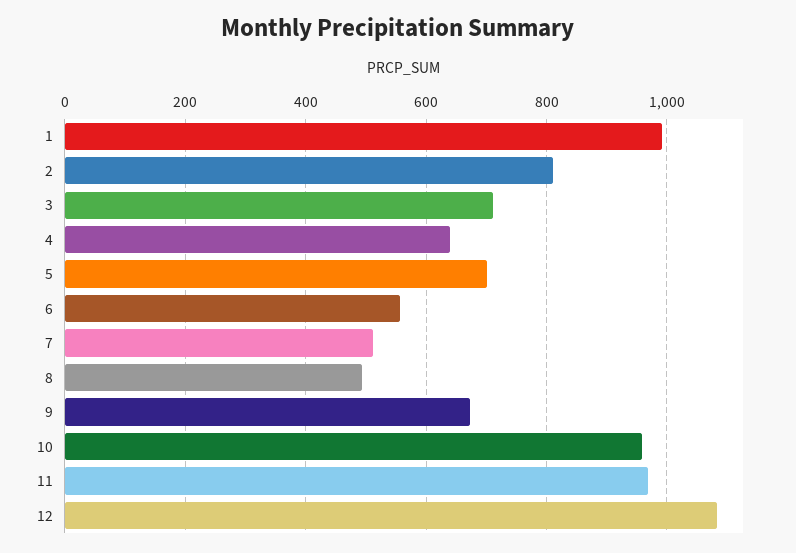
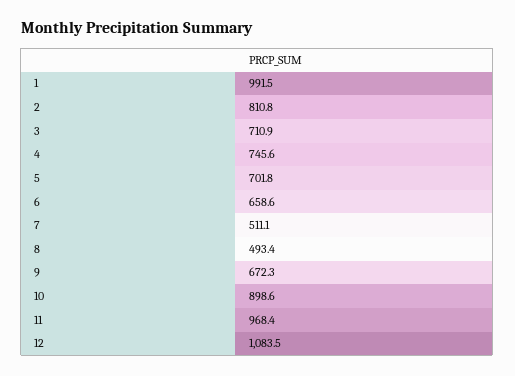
  {
    "1": 991.5,
    "2": 810.8,
    "3": 710.9,
-   "4": 640,
+   "4": 745.6,
    "5": 701.8,
-   "6": 560,
+   "6": 658.6,
    "7": 511.1,
    "8": 493.4,
    "9": 672.3,
-   "10": 960,
+   "10": 898.6,
    "11": 968.4,
    "12": 1083.5
  }

